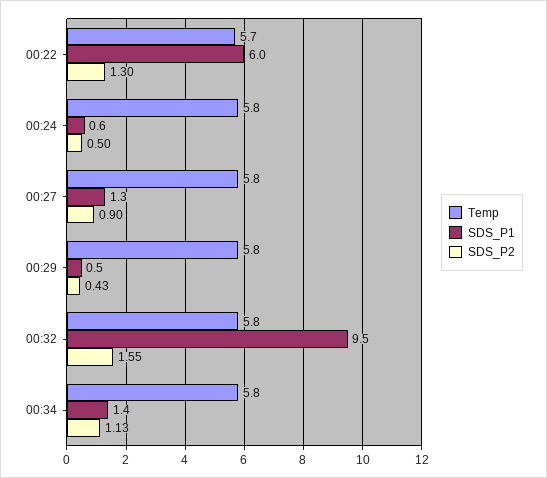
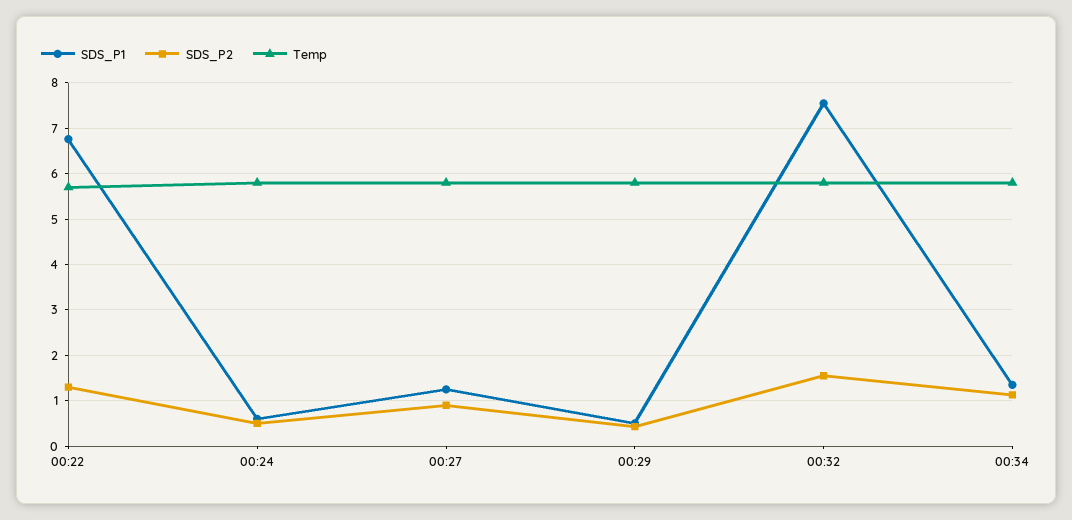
  {
    "Temp": {
      "00:22": 5.7,
      "00:24": 5.8,
      "00:27": 5.8,
      "00:29": 5.8,
      "00:32": 5.8,
      "00:34": 5.8
    },
    "SDS_P1": {
-     "00:22": 6,
+     "00:22": 6.8,
      "00:24": 0.6,
      "00:27": 1.3,
      "00:29": 0.5,
-     "00:32": 9.5,
+     "00:32": 7.6,
      "00:34": 1.4
    },
    "SDS_P2": {
      "00:22": 1.3,
      "00:24": 0.5,
      "00:27": 0.9,
      "00:29": 0.43,
      "00:32": 1.55,
      "00:34": 1.13
    }
  }

